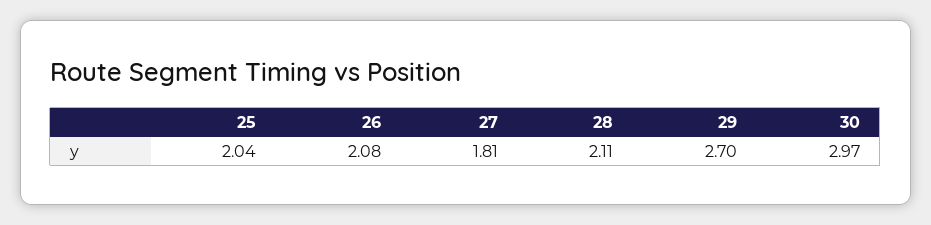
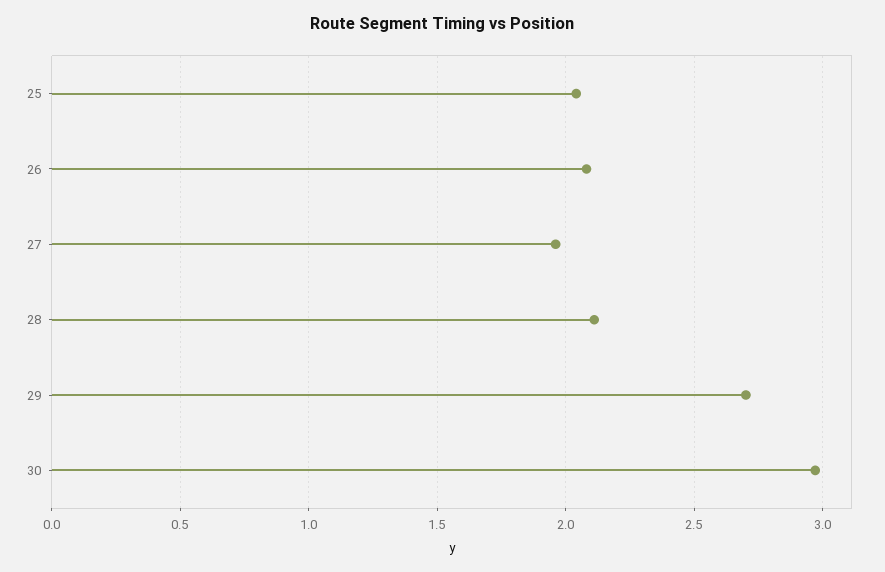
  {
    "25": 2.04,
    "26": 2.08,
-   "27": 1.81,
+   "27": 1.95,
    "28": 2.11,
    "29": 2.7,
    "30": 2.97
  }

